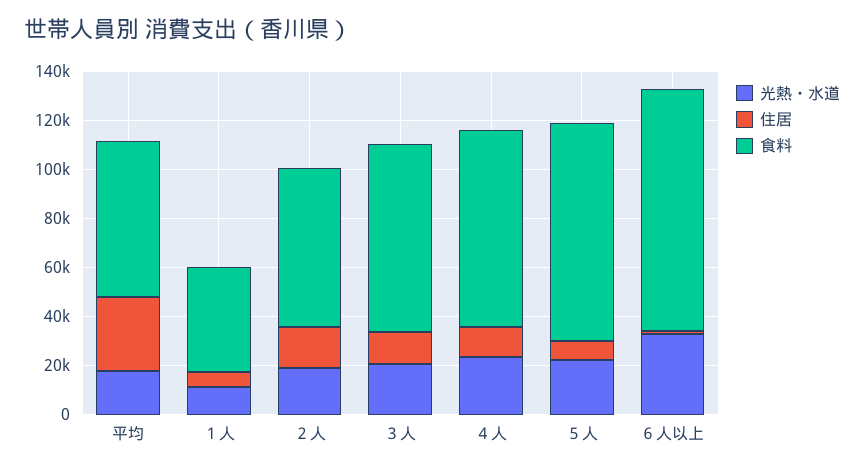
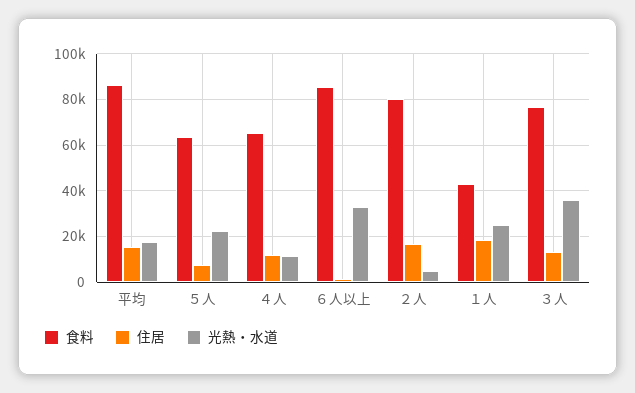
  {
    "光熱・水道": {
      "平均": 20000,
-     "１人": 10000,
+     "１人": 25000,
-     "２人": 20000,
+     "２人": 5000,
-     "３人": 20000,
+     "３人": 35000,
-     "４人": 25000,
+     "４人": 10000,
      "５人": 20000,
      "６人以上": 35000
    },
    "住居": {
-     "平均": 30000,
+     "平均": 15000,
-     "１人": 5000,
+     "１人": 20000,
      "２人": 15000,
      "３人": 15000,
      "４人": 10000,
      "５人": 10000,
      "６人以上": 0
    },
    "食料": {
-     "平均": 65000,
+     "平均": 85000,
      "１人": 45000,
-     "２人": 65000,
+     "２人": 80000,
      "３人": 75000,
-     "４人": 80000,
+     "４人": 65000,
-     "５人": 90000,
+     "５人": 65000,
-     "６人以上": 100000
+     "６人以上": 85000
    }
  }

